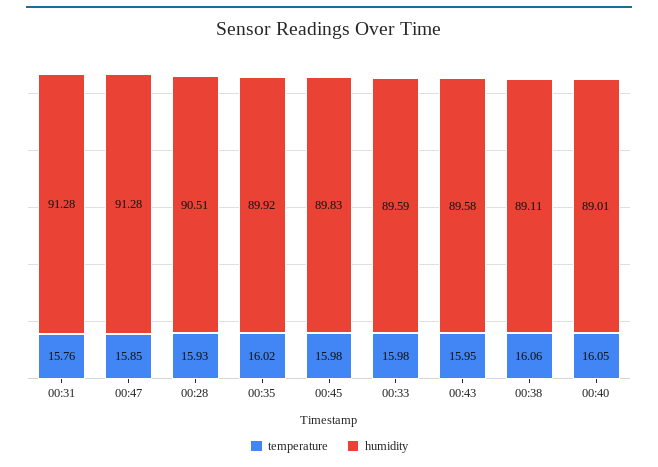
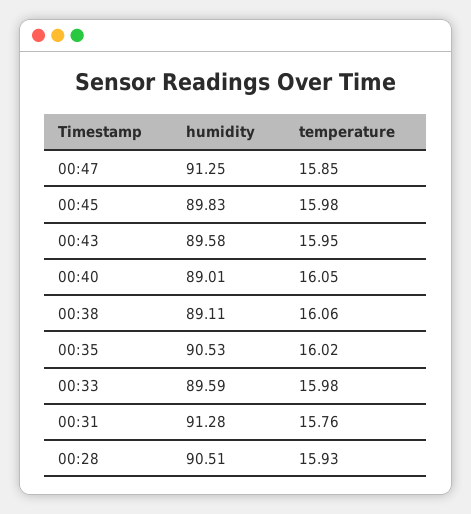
  {
    "temperature": {
      "00:31": 15.76,
      "00:47": 15.85,
      "00:28": 15.93,
      "00:35": 16.02,
      "00:45": 15.98,
      "00:33": 15.98,
      "00:43": 15.95,
      "00:38": 16.06,
      "00:40": 16.05
    },
    "humidity": {
      "00:31": 91.28,
-     "00:47": 91.28,
+     "00:47": 91.25,
      "00:28": 90.51,
-     "00:35": 89.92,
+     "00:35": 90.53,
      "00:45": 89.83,
      "00:33": 89.59,
      "00:43": 89.58,
      "00:38": 89.11,
      "00:40": 89.01
    }
  }

